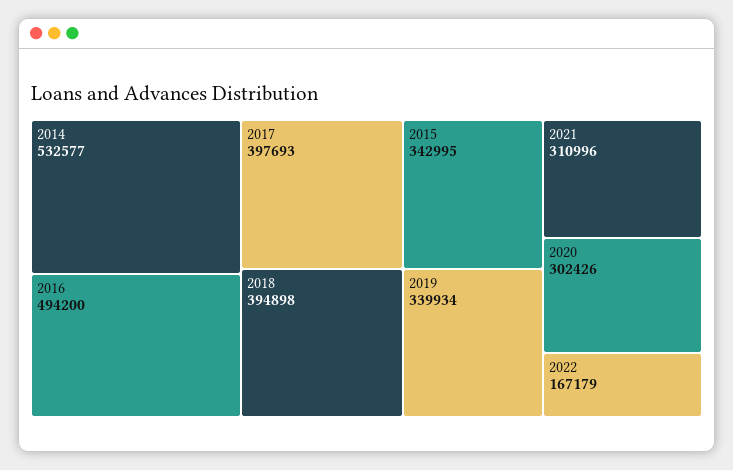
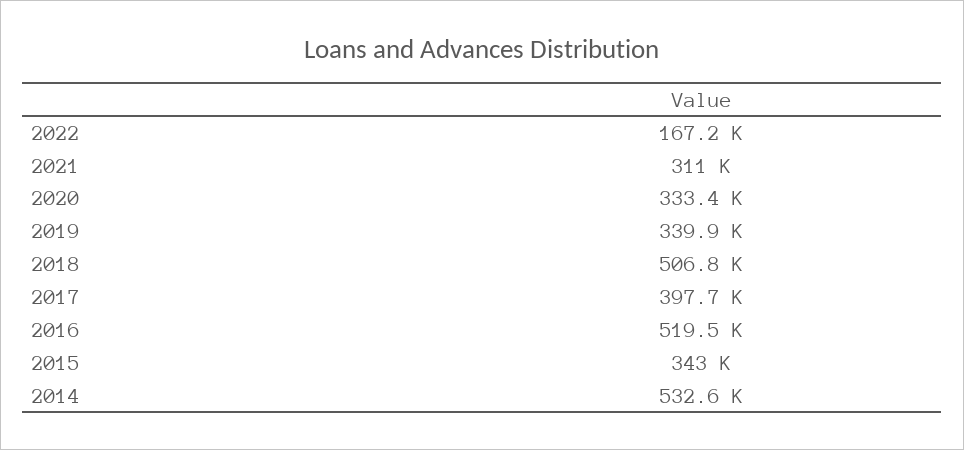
  {
    "2014": 532577,
-   "2016": 494200,
+   "2016": 519500,
    "2017": 397693,
-   "2018": 394898,
+   "2018": 506800,
    "2015": 342995,
    "2019": 339934,
    "2021": 310996,
-   "2020": 302426,
+   "2020": 333400,
    "2022": 167179
  }

